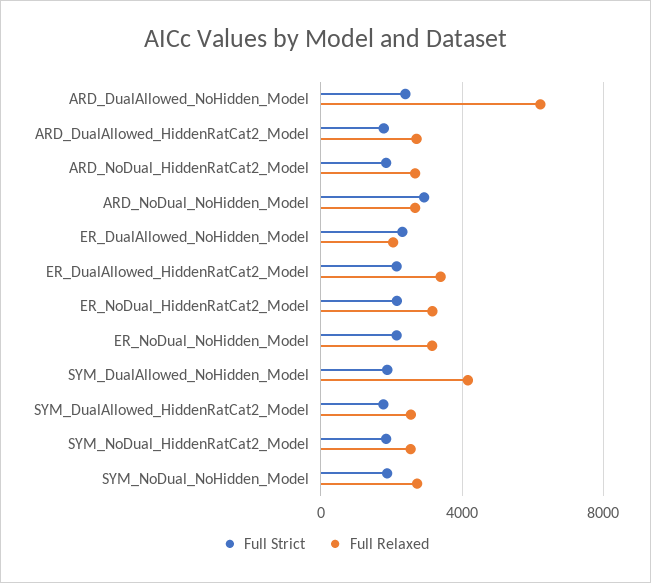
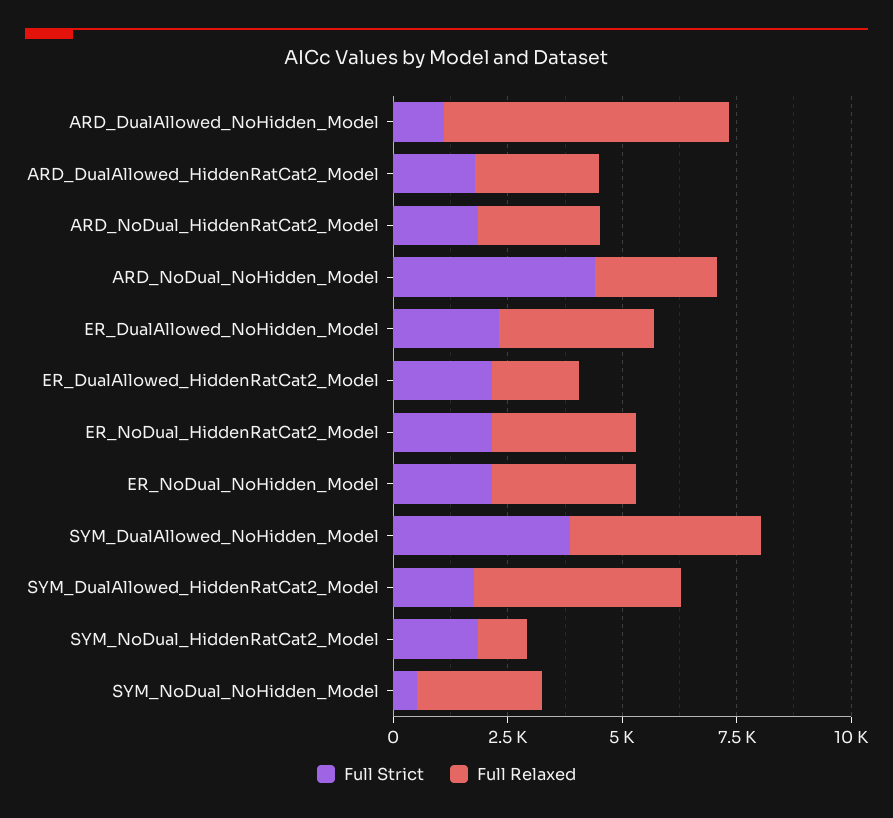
  {
    "Full Strict": {
-     "ARD_DualAllowed_NoHidden_Model": 2500,
+     "ARD_DualAllowed_NoHidden_Model": 1000,
      "ARD_DualAllowed_HiddenRatCat2_Model": 2000,
      "ARD_NoDual_HiddenRatCat2_Model": 2000,
-     "ARD_NoDual_NoHidden_Model": 3000,
+     "ARD_NoDual_NoHidden_Model": 4500,
      "ER_DualAllowed_NoHidden_Model": 2500,
      "ER_DualAllowed_HiddenRatCat2_Model": 2000,
      "ER_NoDual_HiddenRatCat2_Model": 2000,
      "ER_NoDual_NoHidden_Model": 2000,
-     "SYM_DualAllowed_NoHidden_Model": 2000,
+     "SYM_DualAllowed_NoHidden_Model": 4000,
      "SYM_DualAllowed_HiddenRatCat2_Model": 2000,
      "SYM_NoDual_HiddenRatCat2_Model": 2000,
-     "SYM_NoDual_NoHidden_Model": 2000
+     "SYM_NoDual_NoHidden_Model": 500
    },
    "Full Relaxed": {
      "ARD_DualAllowed_NoHidden_Model": 6000,
      "ARD_DualAllowed_HiddenRatCat2_Model": 2500,
      "ARD_NoDual_HiddenRatCat2_Model": 2500,
      "ARD_NoDual_NoHidden_Model": 2500,
-     "ER_DualAllowed_NoHidden_Model": 2000,
+     "ER_DualAllowed_NoHidden_Model": 3500,
-     "ER_DualAllowed_HiddenRatCat2_Model": 3500,
+     "ER_DualAllowed_HiddenRatCat2_Model": 2000,
      "ER_NoDual_HiddenRatCat2_Model": 3000,
      "ER_NoDual_NoHidden_Model": 3000,
      "SYM_DualAllowed_NoHidden_Model": 4000,
-     "SYM_DualAllowed_HiddenRatCat2_Model": 2500,
+     "SYM_DualAllowed_HiddenRatCat2_Model": 4500,
-     "SYM_NoDual_HiddenRatCat2_Model": 2500,
+     "SYM_NoDual_HiddenRatCat2_Model": 1000,
      "SYM_NoDual_NoHidden_Model": 2500
    }
  }

